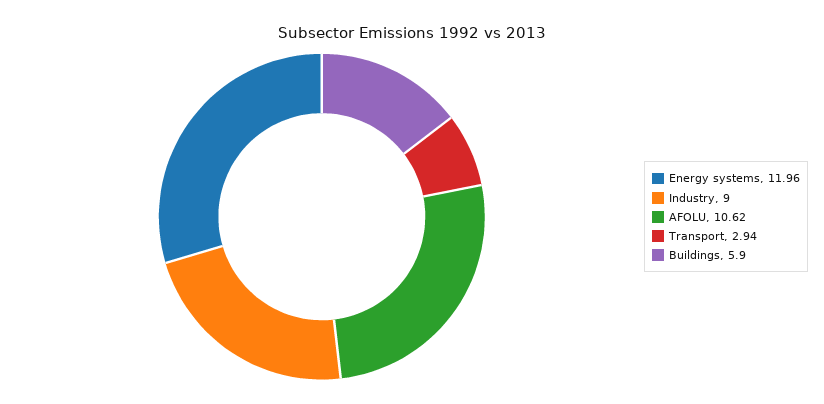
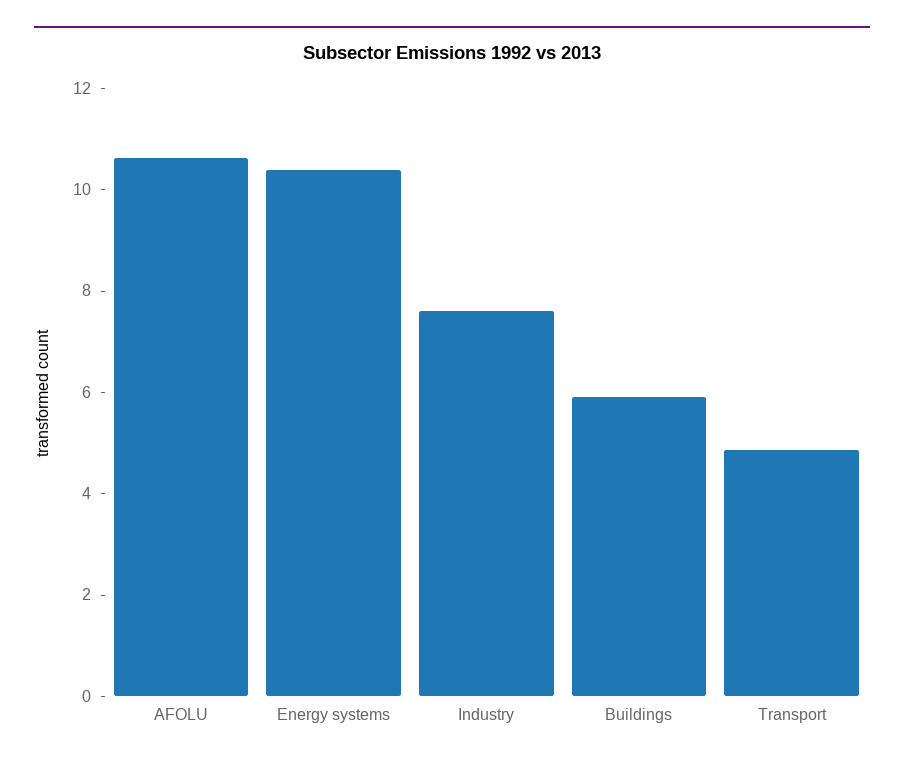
  {
-   "Energy systems": 11.96,
+   "Energy systems": 10.5,
-   "Industry": 9,
+   "Industry": 7.5,
    "AFOLU": 10.62,
-   "Transport": 2.94,
+   "Transport": 5,
    "Buildings": 5.9
  }

